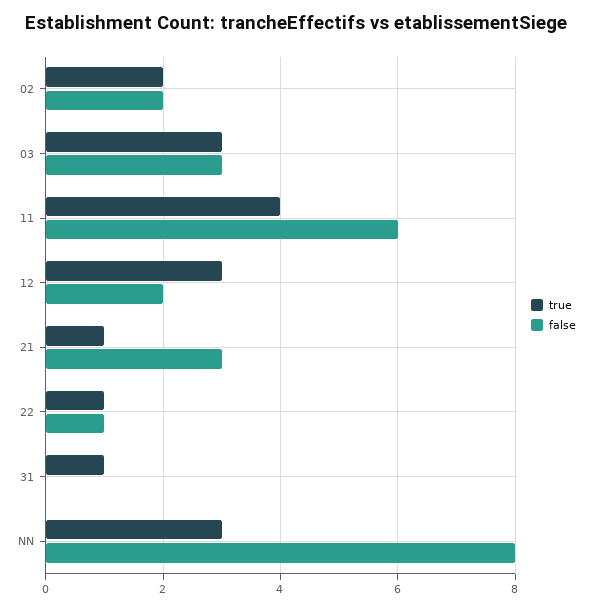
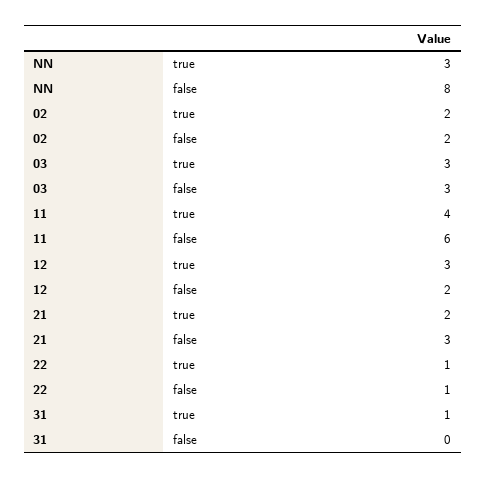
  {
    "true": {
      "02": 2,
      "03": 3,
      "11": 4,
      "12": 3,
-     "21": 1,
+     "21": 2,
      "22": 1,
      "31": 1,
      "NN": 3
    },
    "false": {
      "02": 2,
      "03": 3,
      "11": 6,
      "12": 2,
      "21": 3,
      "22": 1,
      "31": 0,
      "NN": 8
    }
  }

